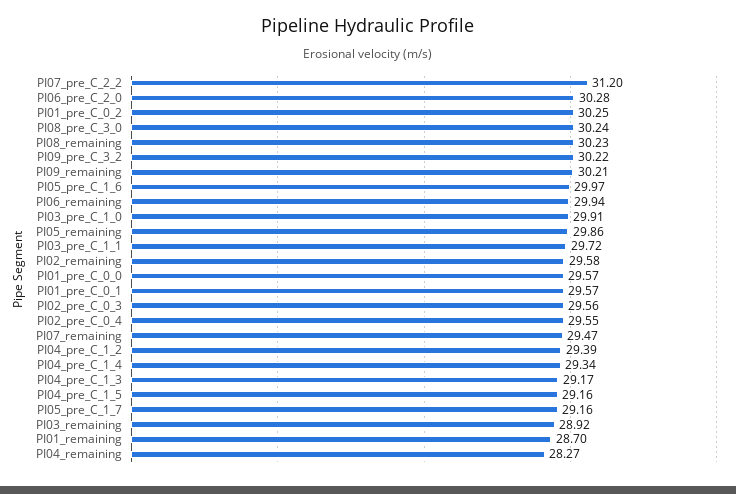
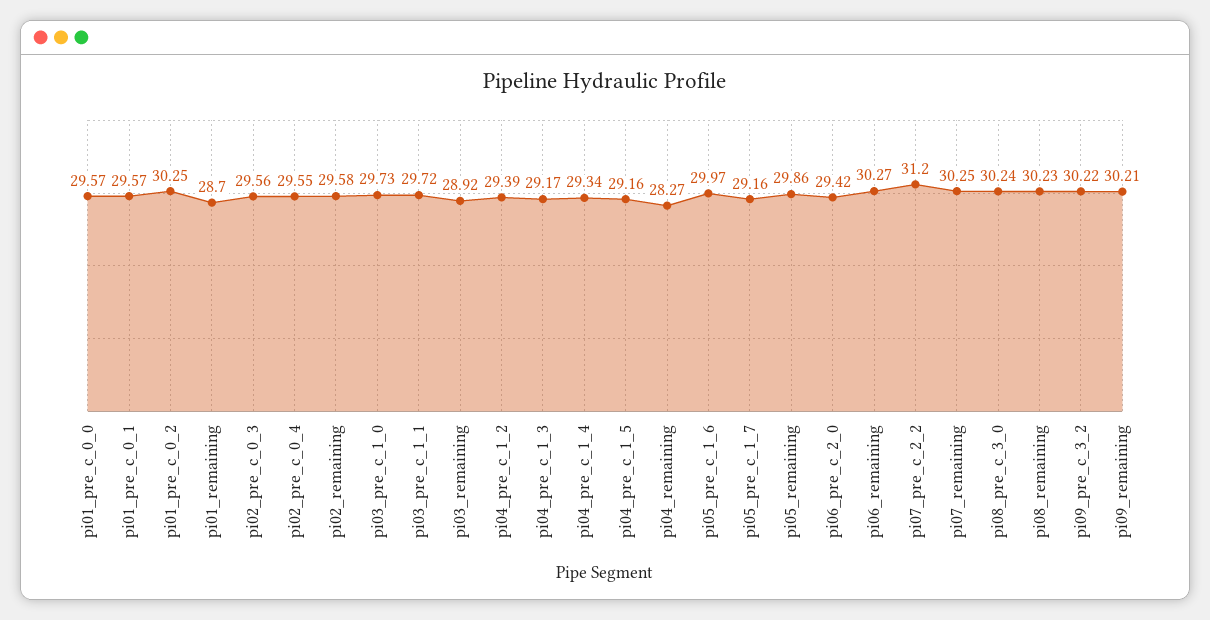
  {
    "PI07_pre_C_2_2": 31.2,
-   "PI06_pre_C_2_0": 30.28,
+   "PI06_pre_C_2_0": 29.42,
    "PI01_pre_C_0_2": 30.25,
    "PI08_pre_C_3_0": 30.24,
    "PI08_remaining": 30.23,
    "PI09_pre_C_3_2": 30.22,
    "PI09_remaining": 30.21,
    "PI05_pre_C_1_6": 29.97,
-   "PI06_remaining": 29.94,
+   "PI06_remaining": 30.27,
-   "PI03_pre_C_1_0": 29.91,
+   "PI03_pre_C_1_0": 29.73,
    "PI05_remaining": 29.86,
    "PI03_pre_C_1_1": 29.72,
    "PI02_remaining": 29.58,
    "PI01_pre_C_0_0": 29.57,
    "PI01_pre_C_0_1": 29.57,
    "PI02_pre_C_0_3": 29.56,
    "PI02_pre_C_0_4": 29.55,
-   "PI07_remaining": 29.47,
+   "PI07_remaining": 30.25,
    "PI04_pre_C_1_2": 29.39,
    "PI04_pre_C_1_4": 29.34,
    "PI04_pre_C_1_3": 29.17,
    "PI04_pre_C_1_5": 29.16,
    "PI05_pre_C_1_7": 29.16,
    "PI03_remaining": 28.92,
    "PI01_remaining": 28.7,
    "PI04_remaining": 28.27
  }

